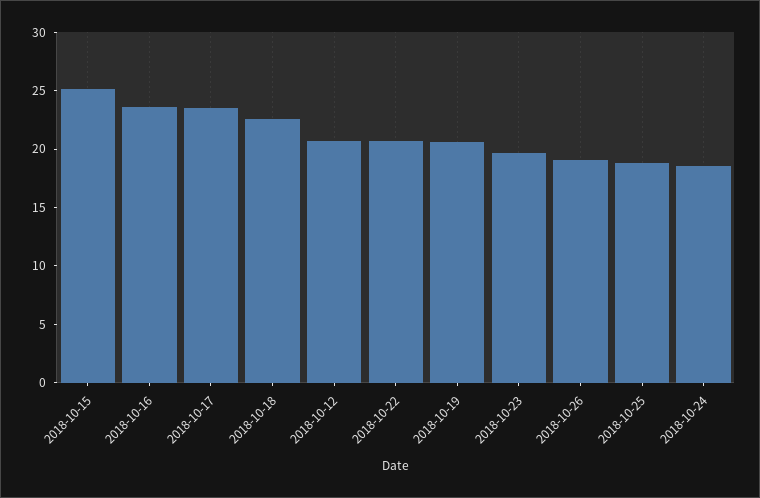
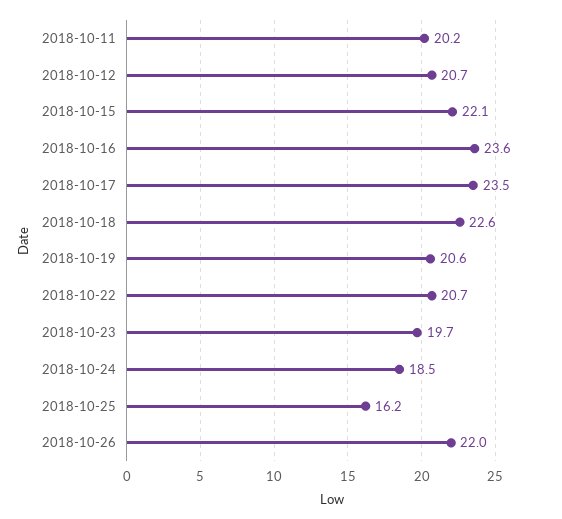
  {
-   "2018-10-15": 25,
+   "2018-10-15": 22.1,
    "2018-10-16": 23.6,
    "2018-10-17": 23.5,
    "2018-10-18": 22.6,
    "2018-10-12": 20.7,
    "2018-10-22": 20.7,
    "2018-10-19": 20.6,
    "2018-10-23": 19.7,
-   "2018-10-26": 19,
+   "2018-10-26": 22,
-   "2018-10-25": 19,
+   "2018-10-25": 16.2,
-   "2018-10-24": 18.5
+   "2018-10-24": 18.5,
+   "2018-10-11": 20.2
  }

